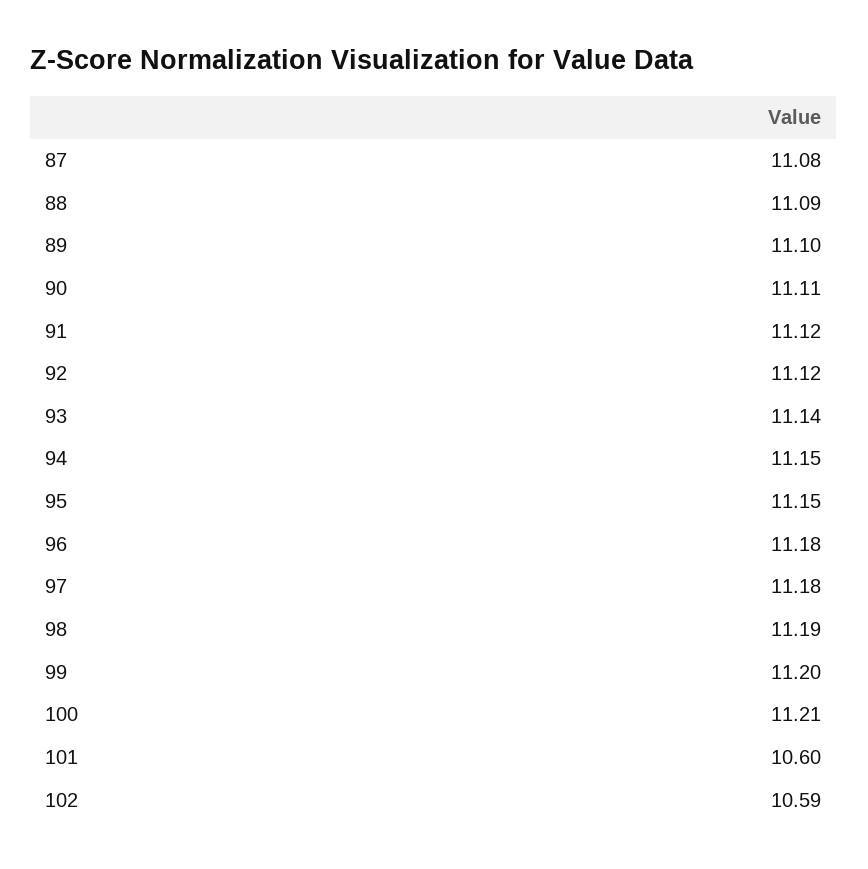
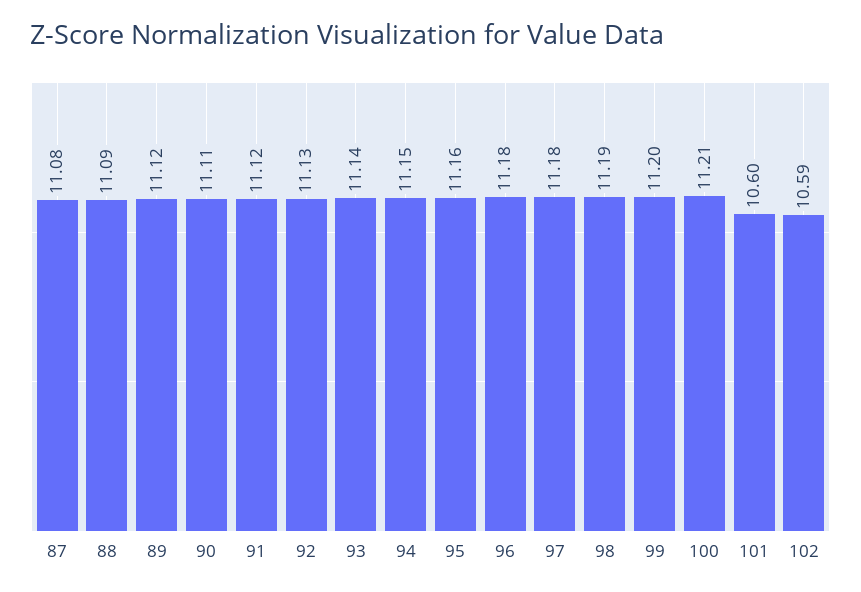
  {
    "87": 11.08,
    "88": 11.09,
-   "89": 11.1,
+   "89": 11.12,
    "90": 11.11,
    "91": 11.12,
-   "92": 11.12,
+   "92": 11.13,
    "93": 11.14,
    "94": 11.15,
-   "95": 11.15,
+   "95": 11.16,
    "96": 11.18,
    "97": 11.18,
    "98": 11.19,
    "99": 11.2,
    "100": 11.21,
    "101": 10.6,
    "102": 10.59
  }

